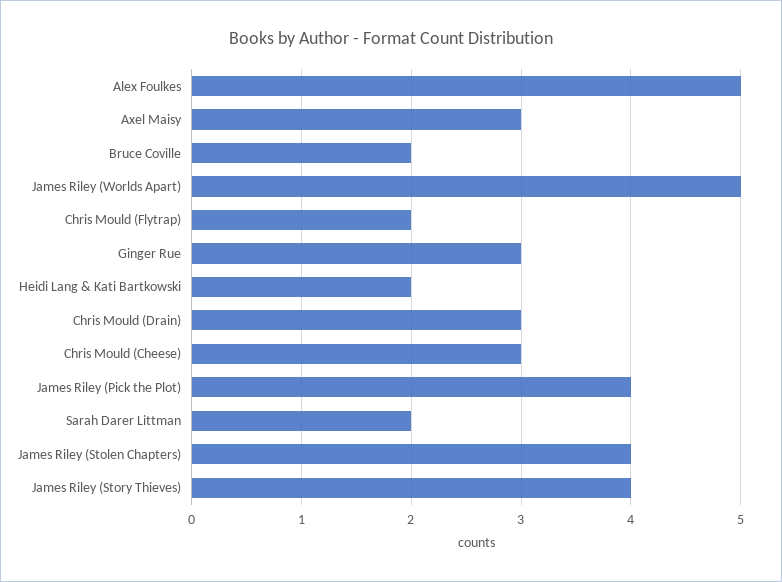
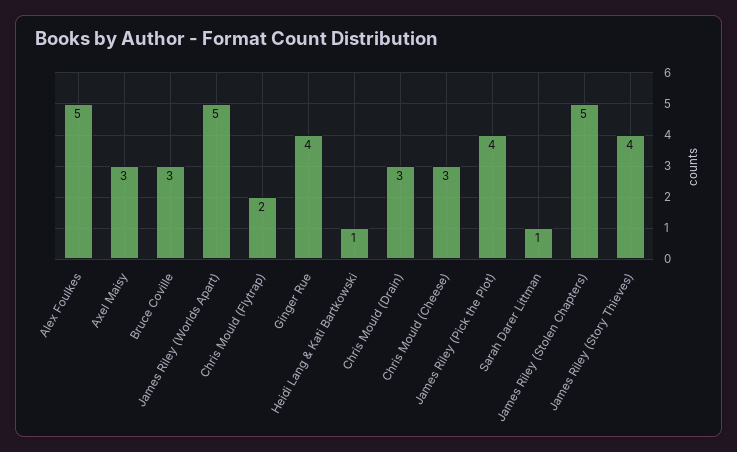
  {
    "Alex Foulkes": 5,
    "Axel Maisy": 3,
-   "Bruce Coville": 2,
+   "Bruce Coville": 3,
    "James Riley (Worlds Apart)": 5,
    "Chris Mould (Flytrap)": 2,
-   "Ginger Rue": 3,
+   "Ginger Rue": 4,
-   "Heidi Lang & Kati Bartkowski": 2,
+   "Heidi Lang & Kati Bartkowski": 1,
    "Chris Mould (Drain)": 3,
    "Chris Mould (Cheese)": 3,
    "James Riley (Pick the Plot)": 4,
-   "Sarah Darer Littman": 2,
+   "Sarah Darer Littman": 1,
-   "James Riley (Stolen Chapters)": 4,
+   "James Riley (Stolen Chapters)": 5,
    "James Riley (Story Thieves)": 4
  }

